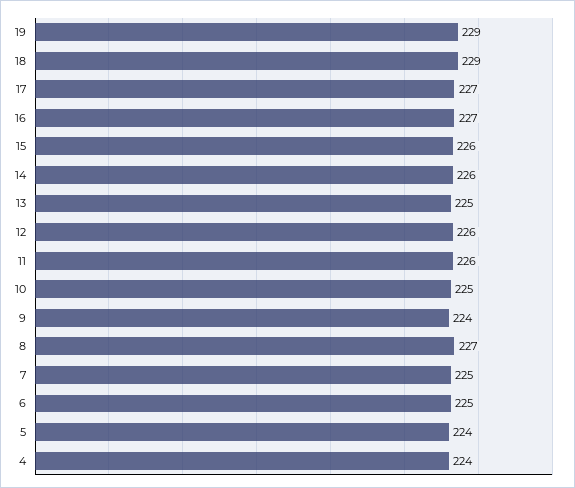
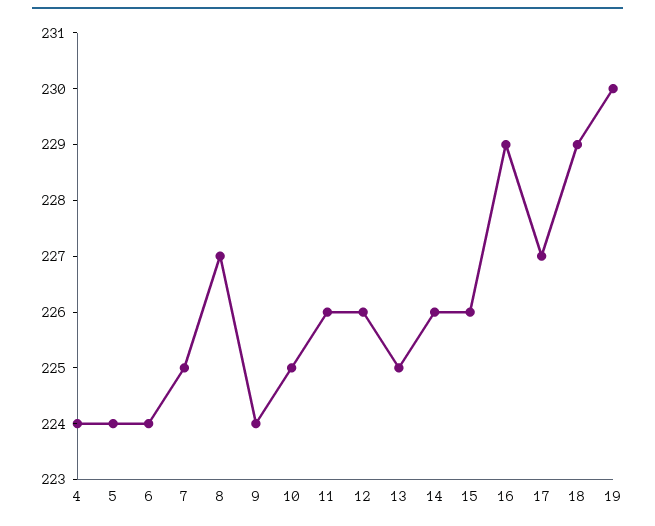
  {
-   "19": 229,
+   "19": 230,
    "18": 229,
    "17": 227,
-   "16": 227,
+   "16": 229,
    "15": 226,
    "14": 226,
    "13": 225,
    "12": 226,
    "11": 226,
    "10": 225,
    "9": 224,
    "8": 227,
    "7": 225,
-   "6": 225,
+   "6": 224,
    "5": 224,
    "4": 224
  }

